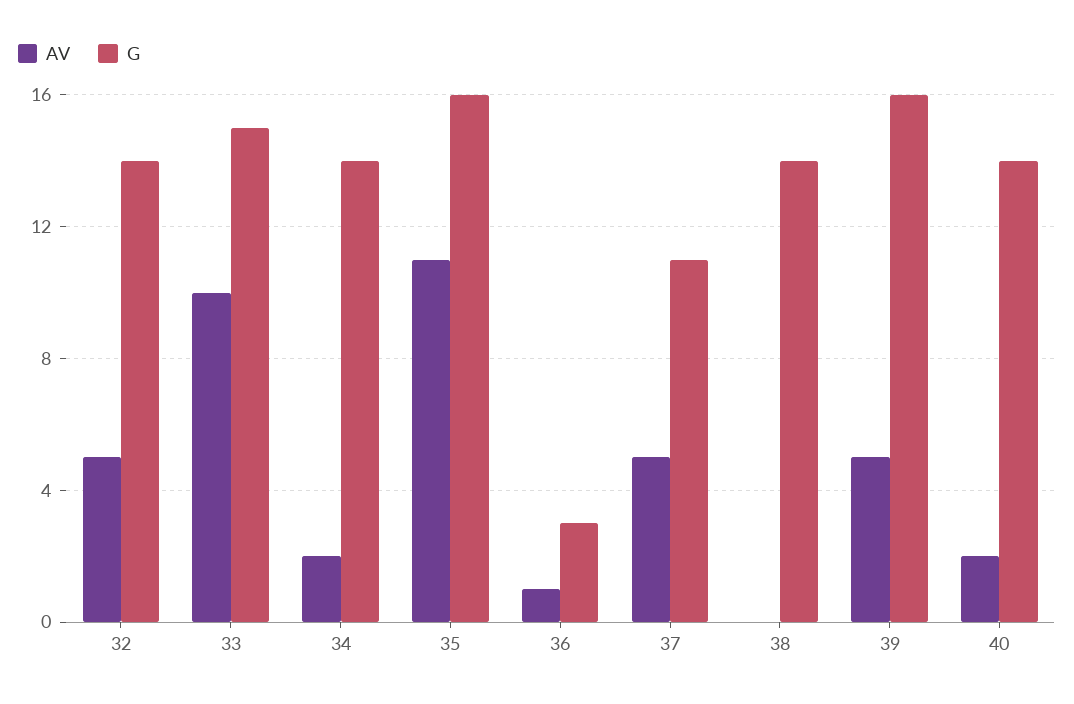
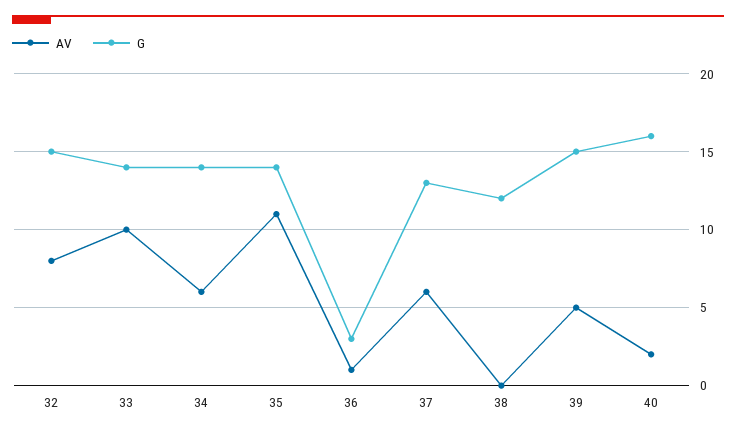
  {
    "AV": {
-     "32": 5,
+     "32": 8,
      "33": 10,
-     "34": 2,
+     "34": 6,
      "35": 11,
      "36": 1,
-     "37": 5,
+     "37": 6,
      "38": 0,
      "39": 5,
      "40": 2
    },
    "G": {
-     "32": 14,
+     "32": 15,
-     "33": 15,
+     "33": 14,
      "34": 14,
-     "35": 16,
+     "35": 14,
      "36": 3,
-     "37": 11,
+     "37": 13,
-     "38": 14,
+     "38": 12,
-     "39": 16,
+     "39": 15,
-     "40": 14
+     "40": 16
    }
  }

